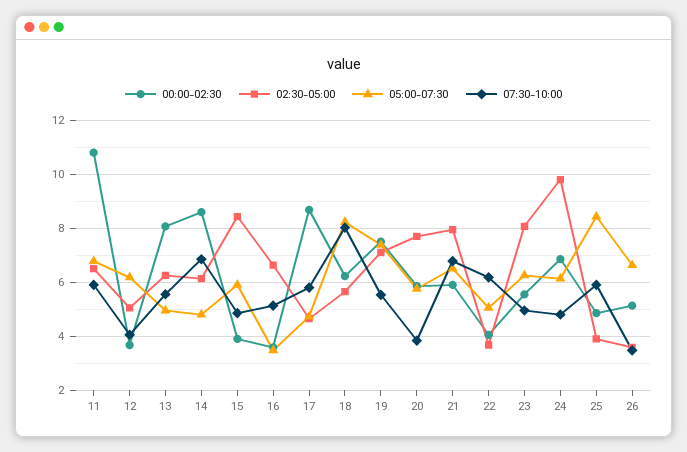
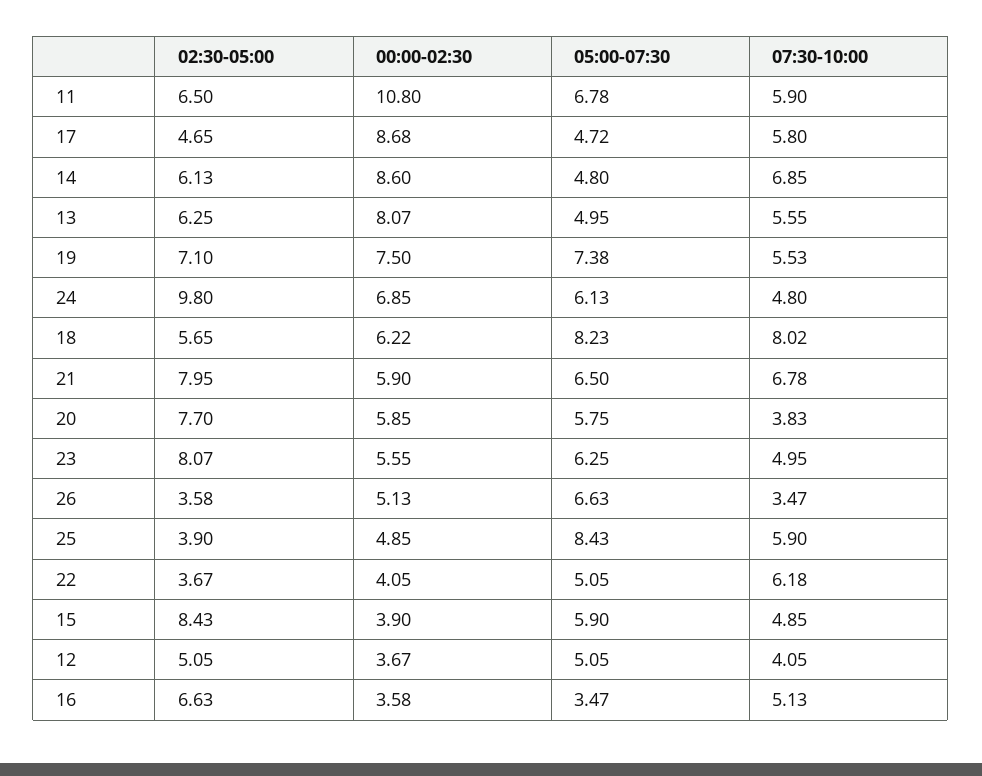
  {
    "00:00-02:30": {
      "11": 10.8,
      "12": 3.67,
      "13": 8.07,
      "14": 8.6,
      "15": 3.9,
      "16": 3.58,
      "17": 8.68,
      "18": 6.22,
      "19": 7.5,
      "20": 5.85,
      "21": 5.9,
      "22": 4.05,
      "23": 5.55,
      "24": 6.85,
      "25": 4.85,
      "26": 5.13
    },
    "02:30-05:00": {
      "11": 6.5,
      "12": 5.05,
      "13": 6.25,
      "14": 6.13,
      "15": 8.43,
      "16": 6.63,
      "17": 4.65,
      "18": 5.65,
      "19": 7.1,
      "20": 7.7,
      "21": 7.95,
      "22": 3.67,
      "23": 8.07,
      "24": 9.8,
      "25": 3.9,
      "26": 3.58
    },
    "05:00-07:30": {
      "11": 6.78,
-     "12": 6.25,
+     "12": 5.05,
      "13": 4.95,
      "14": 4.8,
      "15": 5.9,
      "16": 3.47,
      "17": 4.72,
      "18": 8.23,
      "19": 7.38,
      "20": 5.75,
      "21": 6.5,
      "22": 5.05,
      "23": 6.25,
      "24": 6.13,
      "25": 8.43,
      "26": 6.63
    },
    "07:30-10:00": {
      "11": 5.9,
      "12": 4.05,
      "13": 5.55,
      "14": 6.85,
      "15": 4.85,
      "16": 5.13,
      "17": 5.8,
      "18": 8.02,
      "19": 5.53,
      "20": 3.83,
      "21": 6.78,
      "22": 6.18,
      "23": 4.95,
      "24": 4.8,
      "25": 5.9,
      "26": 3.47
    }
  }

